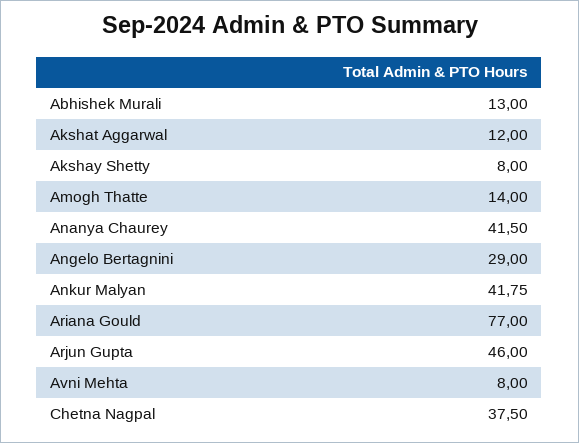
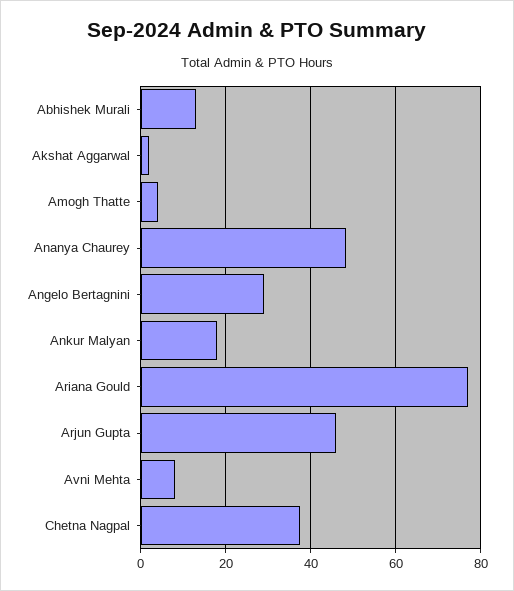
  {
    "Abhishek Murali": 13,
-   "Akshat Aggarwal": 12,
+   "Akshat Aggarwal": 2,
-   "Akshay Shetty": 8,
-   "Amogh Thatte": 14,
+   "Amogh Thatte": 4,
-   "Ananya Chaurey": 41.5,
+   "Ananya Chaurey": 48,
    "Angelo Bertagnini": 29,
-   "Ankur Malyan": 41.75,
+   "Ankur Malyan": 18,
    "Ariana Gould": 77,
    "Arjun Gupta": 46,
    "Avni Mehta": 8,
    "Chetna Nagpal": 37.5
  }

